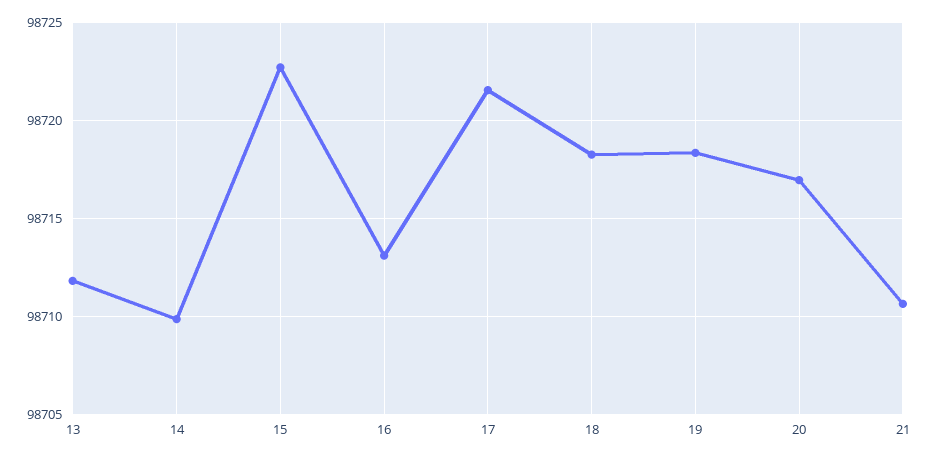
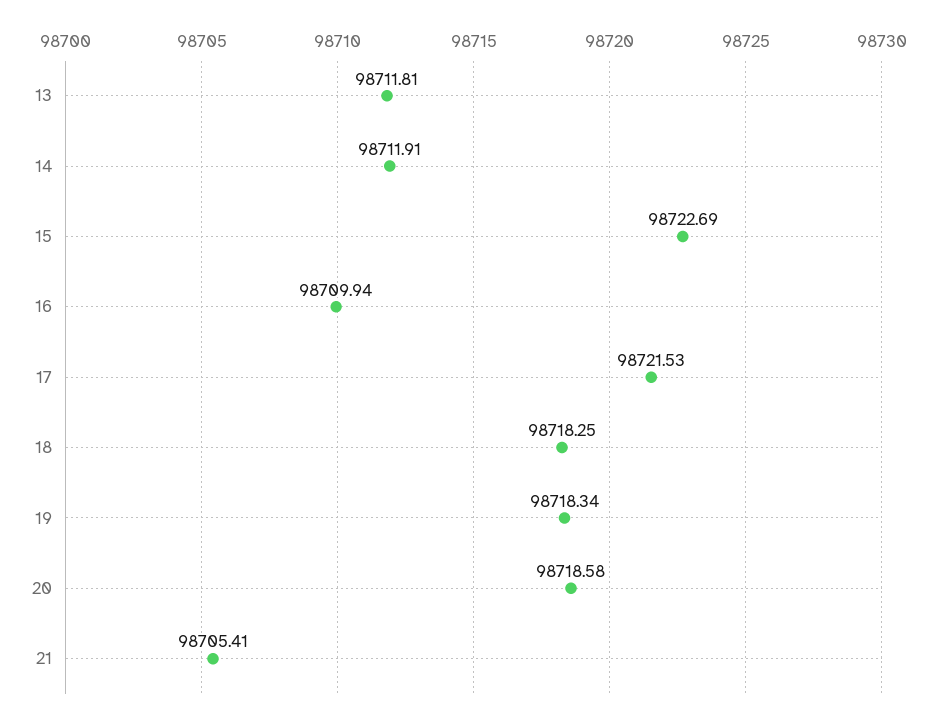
  {
    "13": 98711.81,
-   "14": 98710,
+   "14": 98711.91,
    "15": 98722.69,
-   "16": 98713,
+   "16": 98709.94,
    "17": 98721.53,
    "18": 98718.25,
    "19": 98718.34,
-   "20": 98717,
+   "20": 98718.58,
-   "21": 98710.5
+   "21": 98705.41
  }

